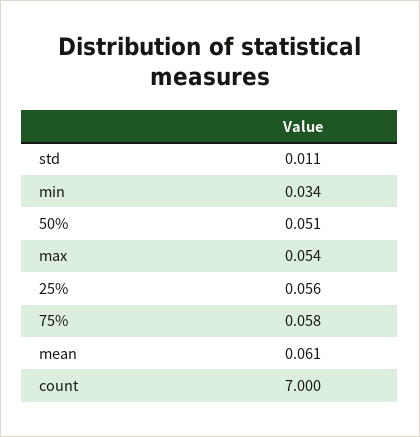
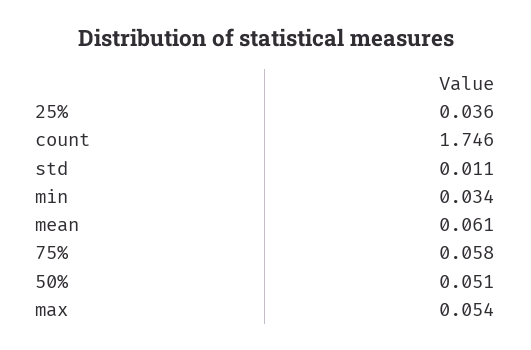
  {
    "std": 0.011,
    "min": 0.034,
    "50%": 0.051,
    "max": 0.054,
-   "25%": 0.056,
+   "25%": 0.036,
    "75%": 0.058,
    "mean": 0.061,
-   "count": 7
+   "count": 1.746
  }

